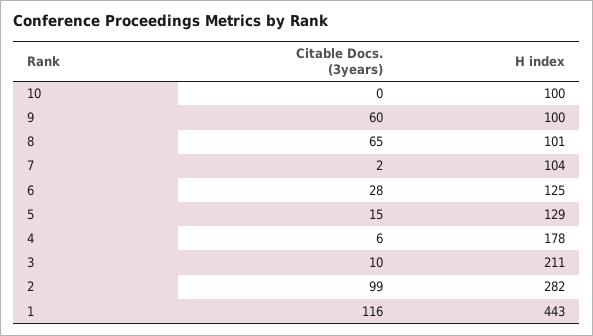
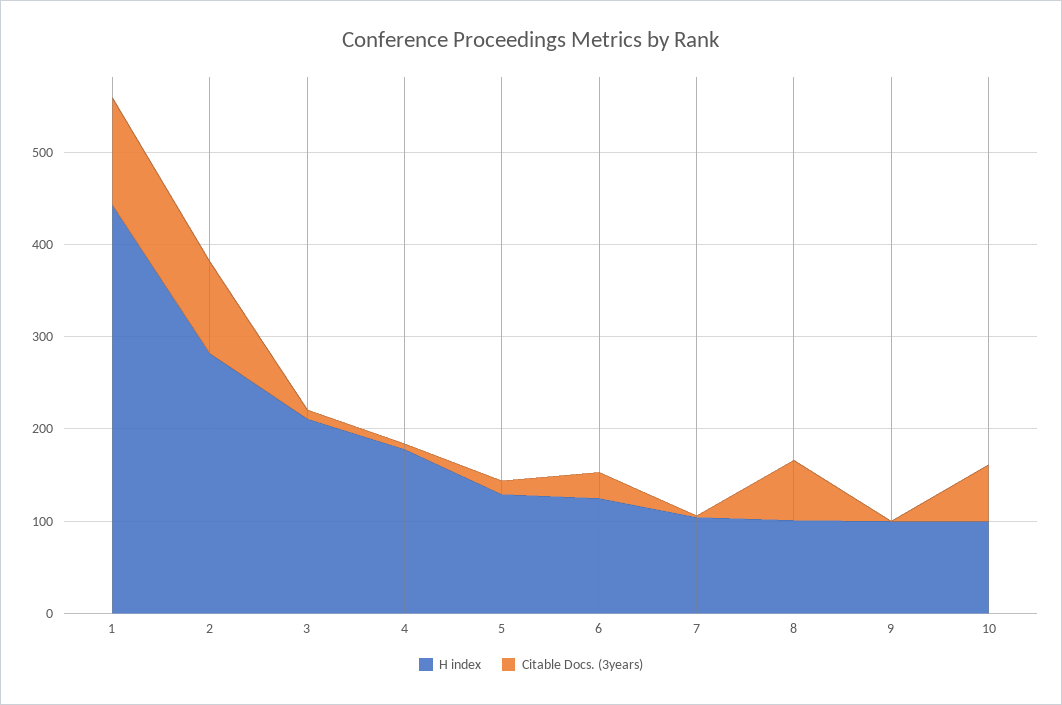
  {
    "Citable Docs. (3years)": {
-     "10": 0,
+     "10": 60,
-     "9": 60,
+     "9": 0,
      "8": 65,
      "7": 2,
      "6": 28,
      "5": 15,
      "4": 6,
      "3": 10,
      "2": 99,
      "1": 116
    },
    "H index": {
      "10": 100,
      "9": 100,
      "8": 101,
      "7": 104,
      "6": 125,
      "5": 129,
      "4": 178,
      "3": 211,
      "2": 282,
      "1": 443
    }
  }

